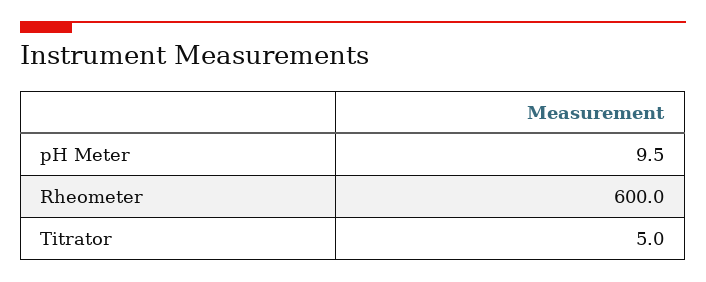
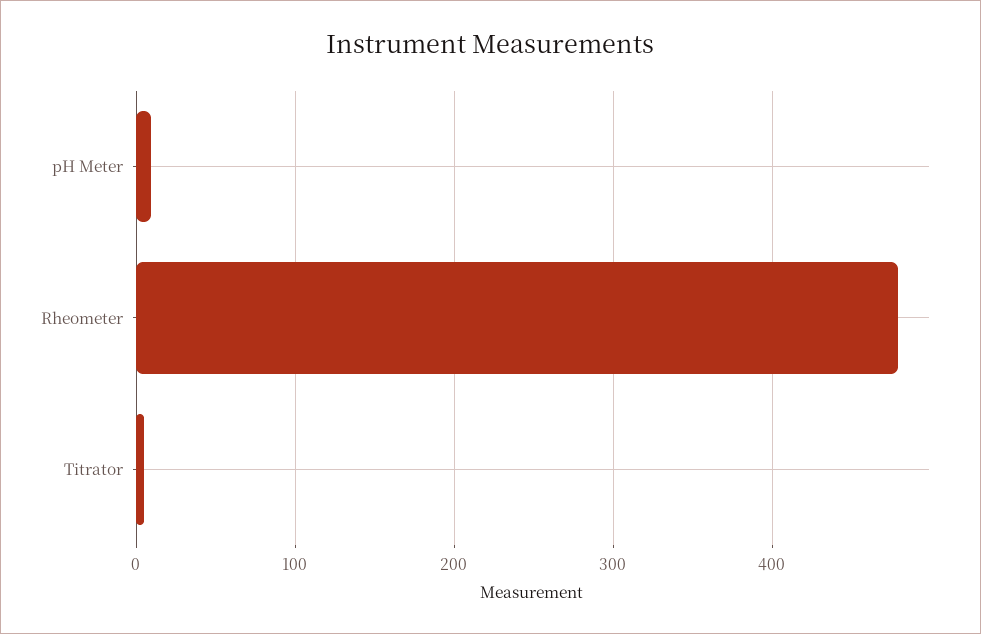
  {
    "pH Meter": 9.5,
-   "Rheometer": 600,
+   "Rheometer": 480,
    "Titrator": 5
  }

